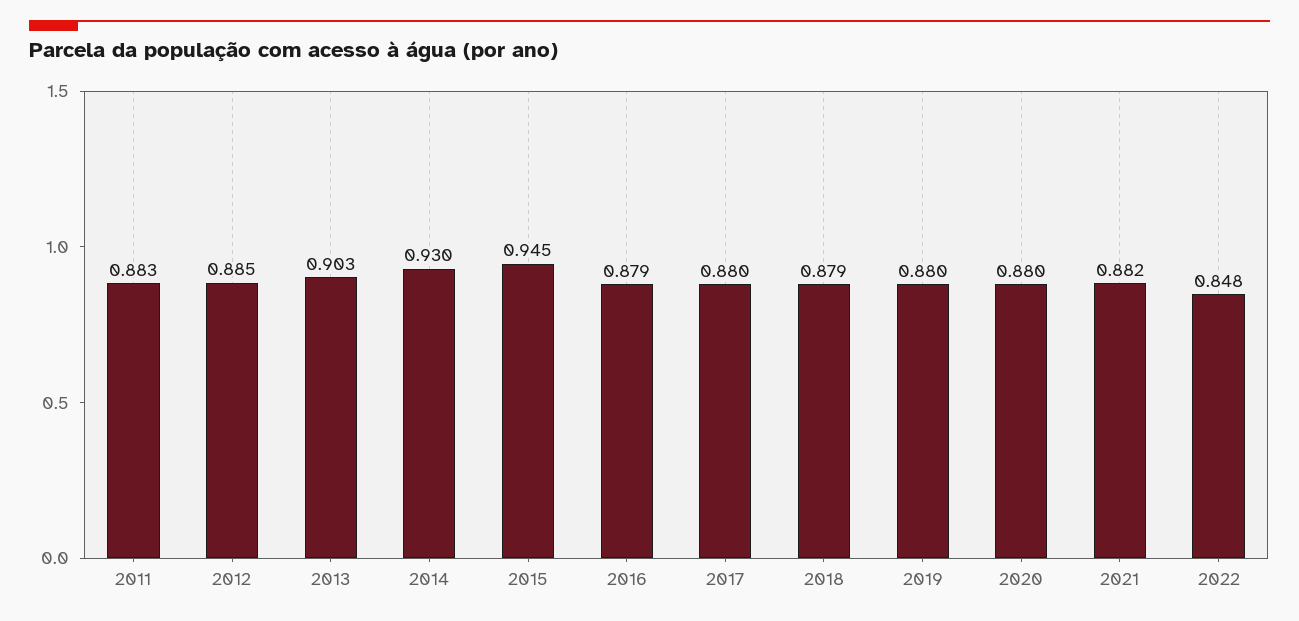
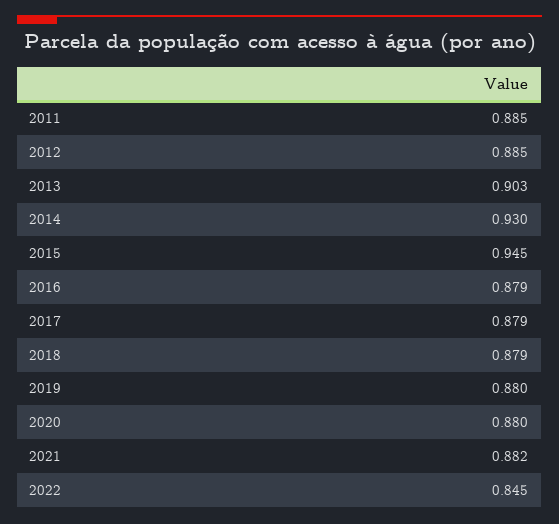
  {
-   "2011": 0.883,
+   "2011": 0.885,
    "2012": 0.885,
    "2013": 0.903,
    "2014": 0.93,
    "2015": 0.945,
    "2016": 0.879,
-   "2017": 0.88,
+   "2017": 0.879,
    "2018": 0.879,
    "2019": 0.88,
    "2020": 0.88,
    "2021": 0.882,
-   "2022": 0.848
+   "2022": 0.845
  }

